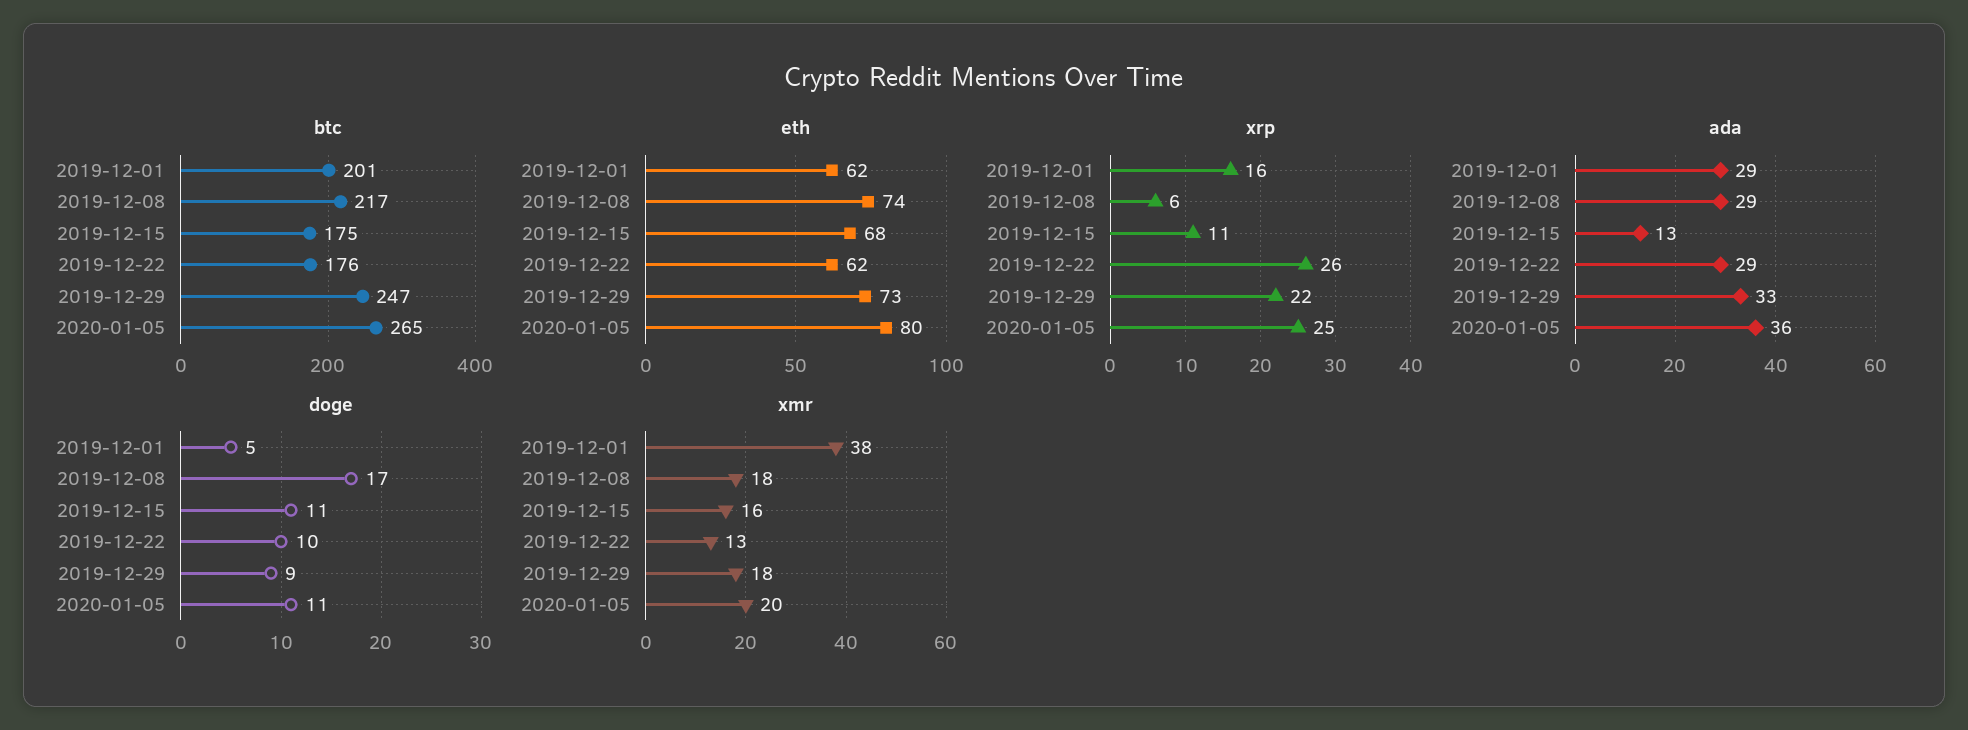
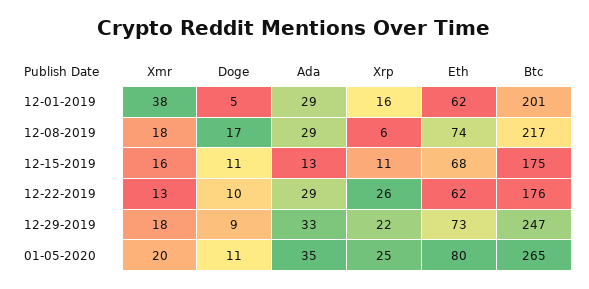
  {
    "btc": {
      "2019-12-01": 201,
      "2019-12-08": 217,
      "2019-12-15": 175,
      "2019-12-22": 176,
      "2019-12-29": 247,
      "2020-01-05": 265
    },
    "eth": {
      "2019-12-01": 62,
      "2019-12-08": 74,
      "2019-12-15": 68,
      "2019-12-22": 62,
      "2019-12-29": 73,
      "2020-01-05": 80
    },
    "xrp": {
      "2019-12-01": 16,
      "2019-12-08": 6,
      "2019-12-15": 11,
      "2019-12-22": 26,
      "2019-12-29": 22,
      "2020-01-05": 25
    },
    "ada": {
      "2019-12-01": 29,
      "2019-12-08": 29,
      "2019-12-15": 13,
      "2019-12-22": 29,
      "2019-12-29": 33,
-     "2020-01-05": 36
+     "2020-01-05": 35
    },
    "doge": {
      "2019-12-01": 5,
      "2019-12-08": 17,
      "2019-12-15": 11,
      "2019-12-22": 10,
      "2019-12-29": 9,
      "2020-01-05": 11
    },
    "xmr": {
      "2019-12-01": 38,
      "2019-12-08": 18,
      "2019-12-15": 16,
      "2019-12-22": 13,
      "2019-12-29": 18,
      "2020-01-05": 20
    }
  }

